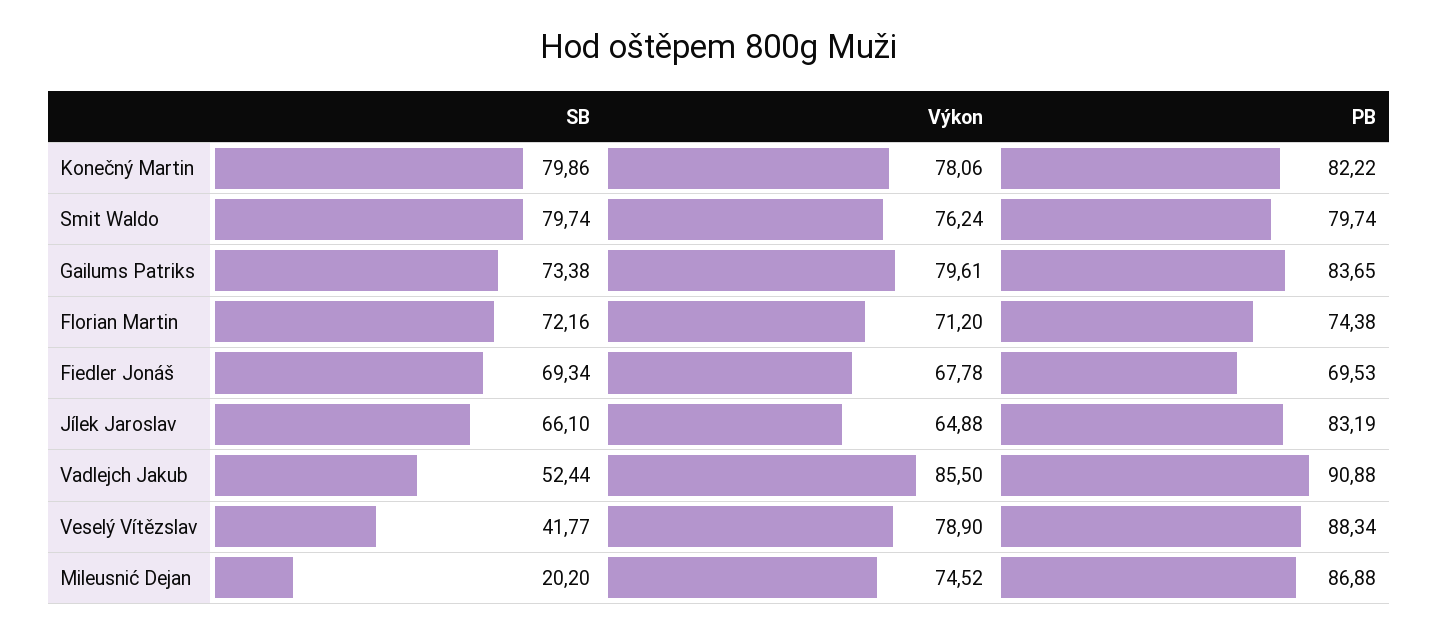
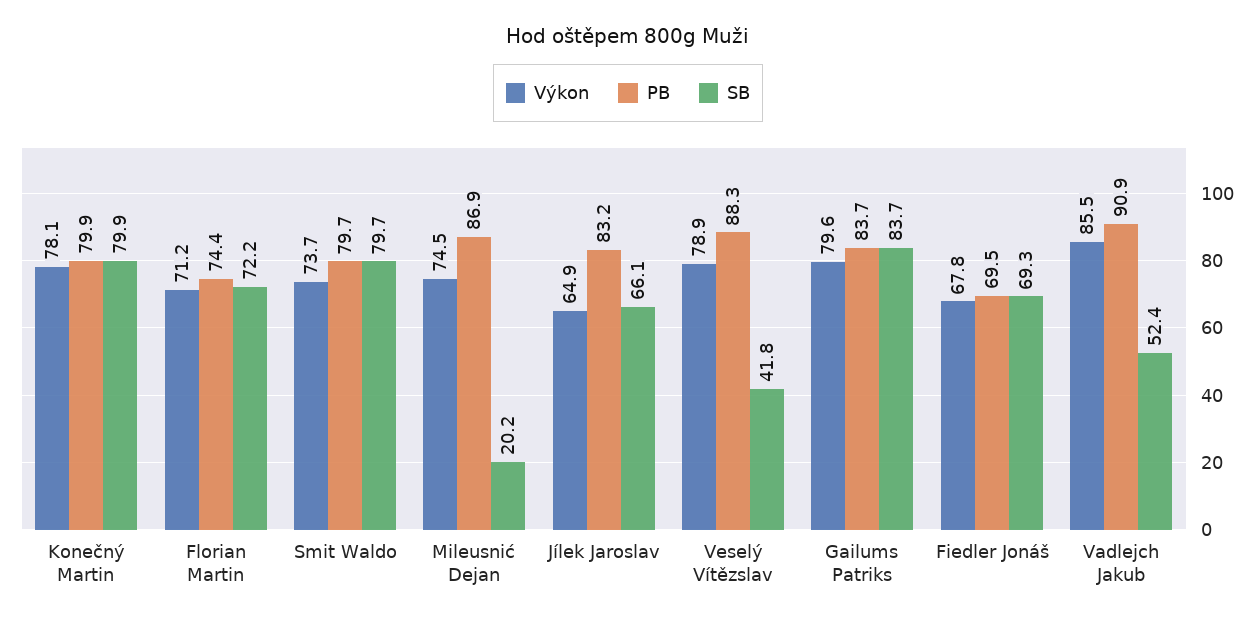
  {
    "SB": {
      "Konečný Martin": 79.86,
      "Smit Waldo": 79.74,
-     "Gailums Patriks": 73.38,
+     "Gailums Patriks": 83.7,
      "Florian Martin": 72.16,
      "Fiedler Jonáš": 69.34,
      "Jílek Jaroslav": 66.1,
      "Vadlejch Jakub": 52.44,
      "Veselý Vítězslav": 41.77,
      "Mileusnić Dejan": 20.2
    },
    "Výkon": {
      "Konečný Martin": 78.06,
-     "Smit Waldo": 76.24,
+     "Smit Waldo": 73.7,
      "Gailums Patriks": 79.61,
      "Florian Martin": 71.2,
      "Fiedler Jonáš": 67.78,
      "Jílek Jaroslav": 64.88,
      "Vadlejch Jakub": 85.5,
      "Veselý Vítězslav": 78.9,
      "Mileusnić Dejan": 74.52
    },
    "PB": {
-     "Konečný Martin": 82.22,
+     "Konečný Martin": 79.9,
      "Smit Waldo": 79.74,
      "Gailums Patriks": 83.65,
      "Florian Martin": 74.38,
      "Fiedler Jonáš": 69.53,
      "Jílek Jaroslav": 83.19,
      "Vadlejch Jakub": 90.88,
      "Veselý Vítězslav": 88.34,
      "Mileusnić Dejan": 86.88
    }
  }

